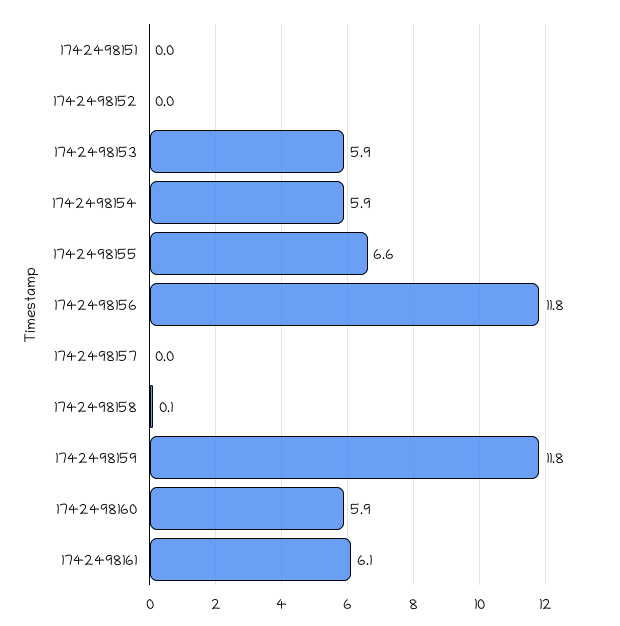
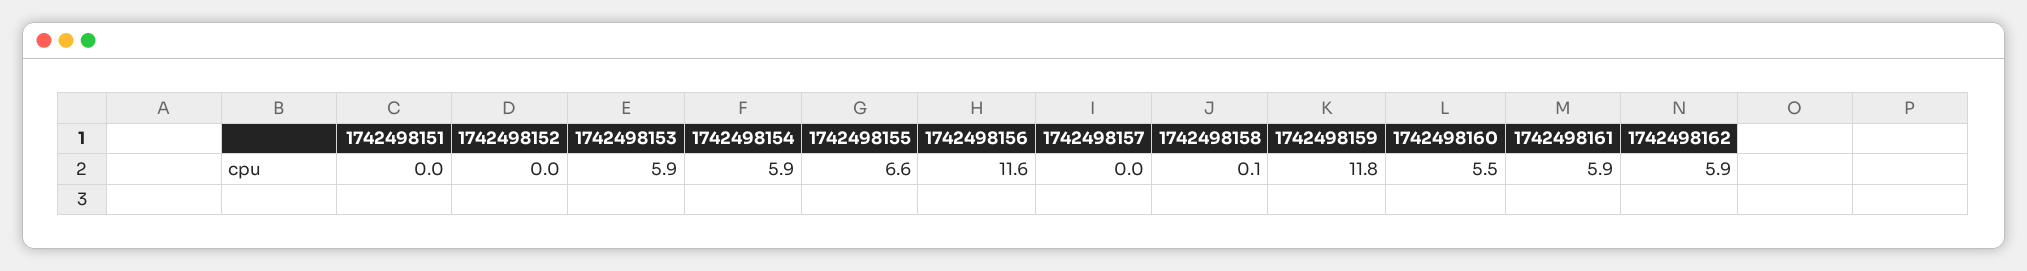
  {
    "1742498151": 0,
    "1742498152": 0,
    "1742498153": 5.9,
    "1742498154": 5.9,
    "1742498155": 6.6,
-   "1742498156": 11.8,
+   "1742498156": 11.6,
    "1742498157": 0,
    "1742498158": 0.1,
    "1742498159": 11.8,
-   "1742498160": 5.9,
+   "1742498160": 5.5,
-   "1742498161": 6.1
+   "1742498161": 5.9,
+   "1742498162": 5.9
  }

